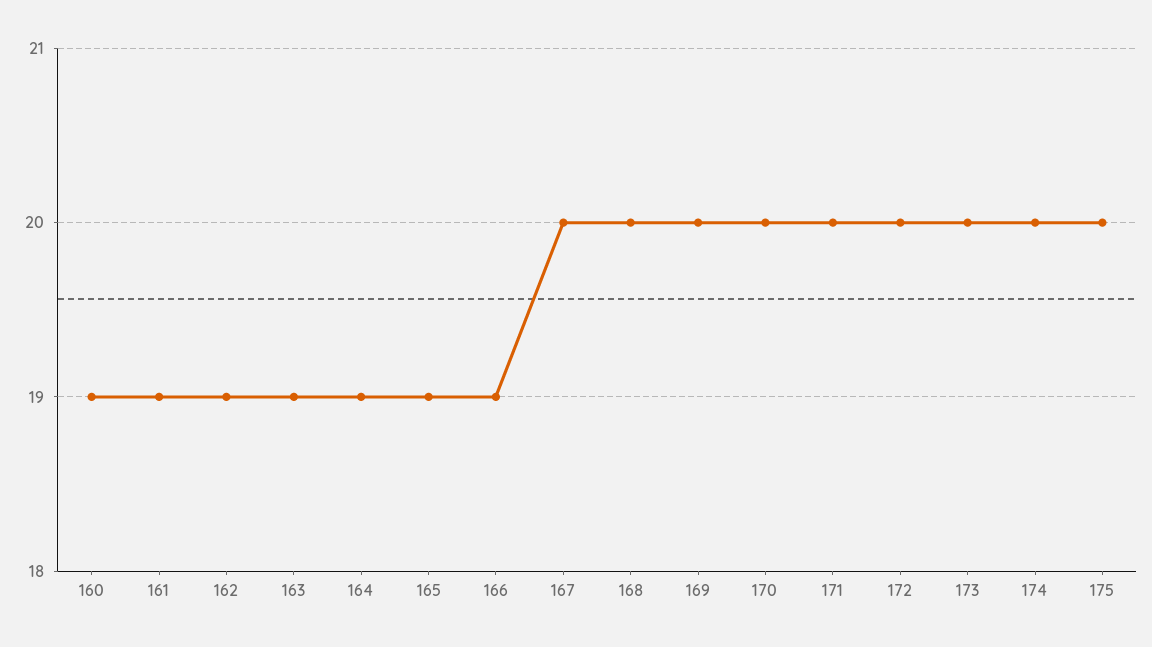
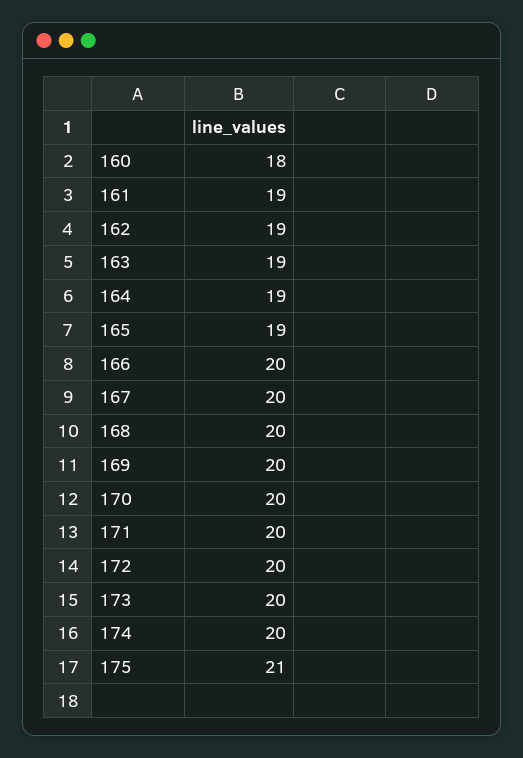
  {
-   "160": 19,
+   "160": 18,
    "161": 19,
    "162": 19,
    "163": 19,
    "164": 19,
    "165": 19,
-   "166": 19,
+   "166": 20,
    "167": 20,
    "168": 20,
    "169": 20,
    "170": 20,
    "171": 20,
    "172": 20,
    "173": 20,
    "174": 20,
-   "175": 20
+   "175": 21
  }

